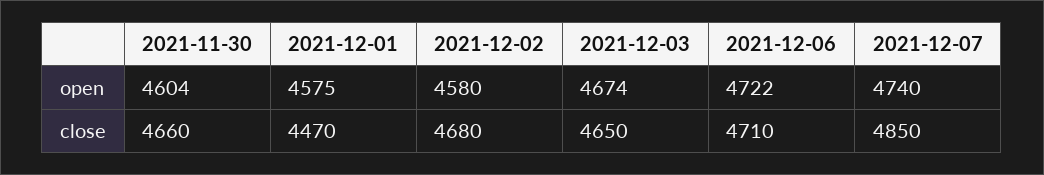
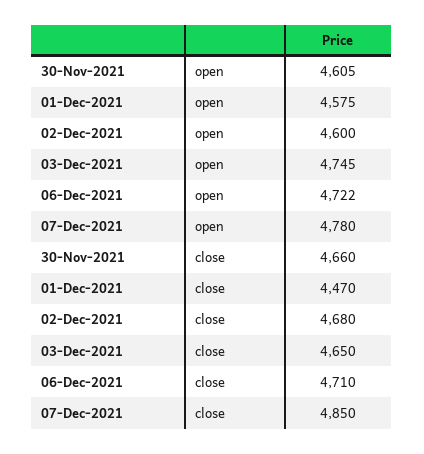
  {
    "2021-11-30": {
-     "open": 4604,
+     "open": 4605,
      "close": 4660
    },
    "2021-12-01": {
      "open": 4575,
      "close": 4470
    },
    "2021-12-02": {
-     "open": 4580,
+     "open": 4600,
      "close": 4680
    },
    "2021-12-03": {
-     "open": 4674,
+     "open": 4745,
      "close": 4650
    },
    "2021-12-06": {
      "open": 4722,
      "close": 4710
    },
    "2021-12-07": {
-     "open": 4740,
+     "open": 4780,
      "close": 4850
    }
  }

